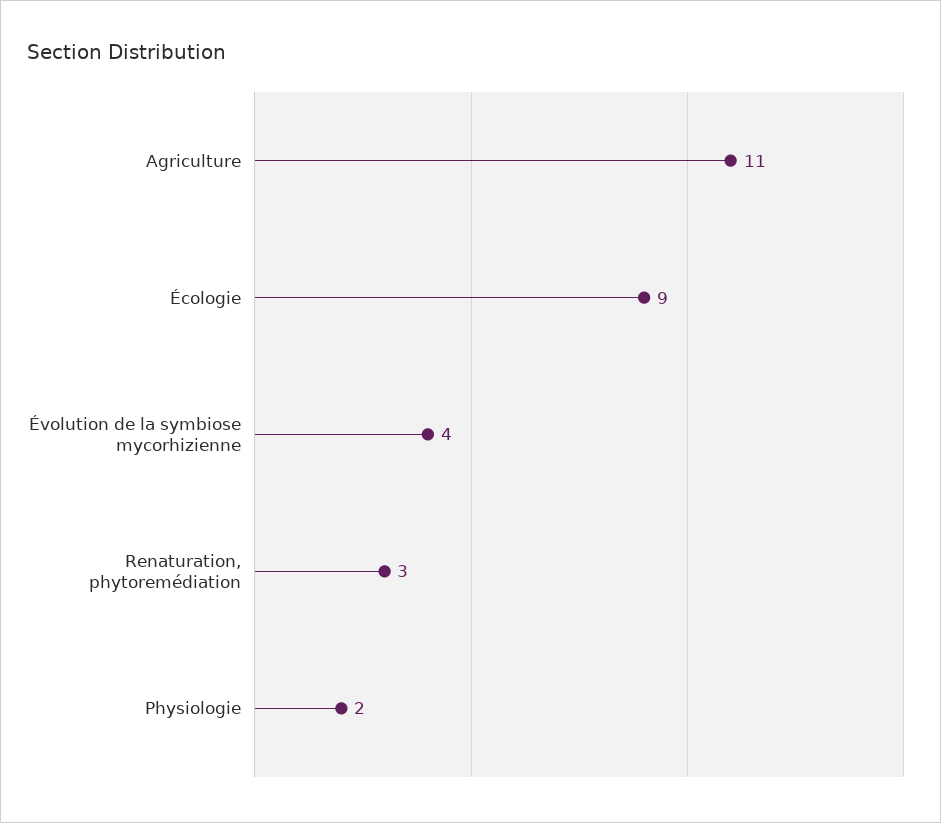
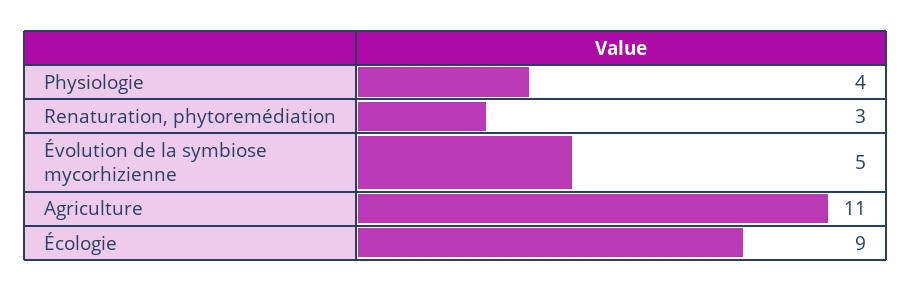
  {
    "Agriculture": 11,
    "Écologie": 9,
-   "Évolution de la symbiose mycorhizienne": 4,
+   "Évolution de la symbiose mycorhizienne": 5,
    "Renaturation, phytoremédiation": 3,
-   "Physiologie": 2
+   "Physiologie": 4
  }

